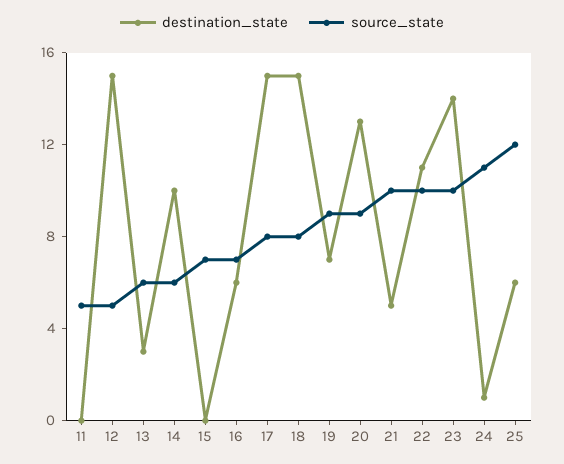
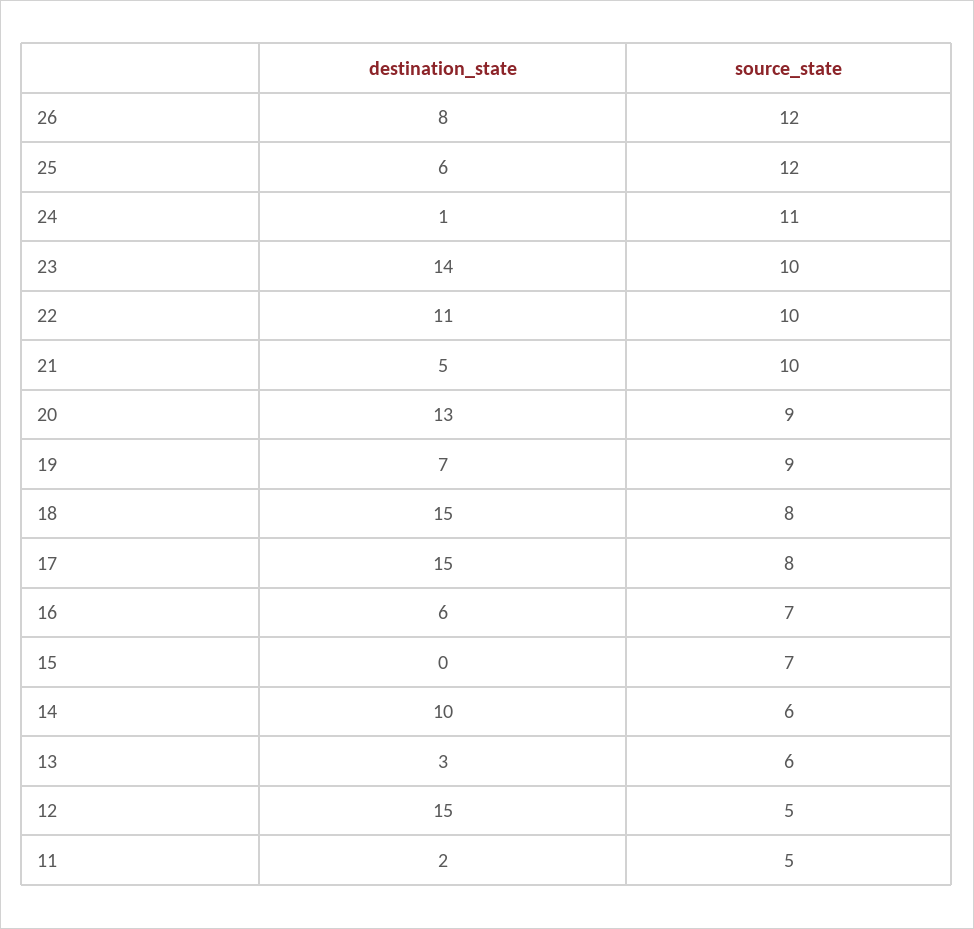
  {
    "destination_state": {
-     "11": 0,
+     "11": 2,
      "12": 15,
      "13": 3,
      "14": 10,
      "15": 0,
      "16": 6,
      "17": 15,
      "18": 15,
      "19": 7,
      "20": 13,
      "21": 5,
      "22": 11,
      "23": 14,
      "24": 1,
-     "25": 6
+     "25": 6,
+     "26": 8
    },
    "source_state": {
      "11": 5,
      "12": 5,
      "13": 6,
      "14": 6,
      "15": 7,
      "16": 7,
      "17": 8,
      "18": 8,
      "19": 9,
      "20": 9,
      "21": 10,
      "22": 10,
      "23": 10,
      "24": 11,
-     "25": 12
+     "25": 12,
+     "26": 12
    }
  }

